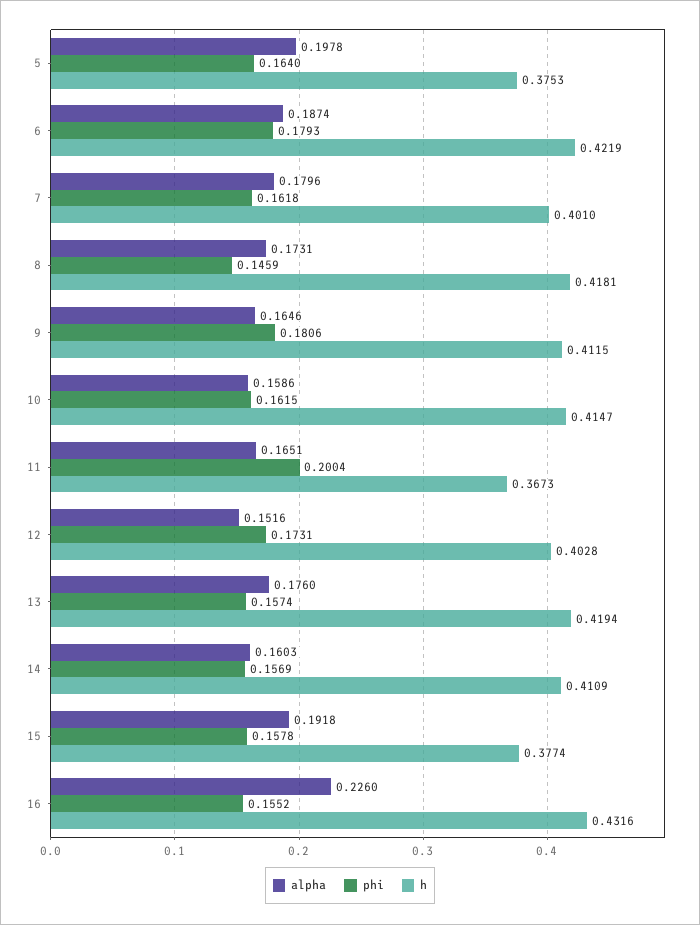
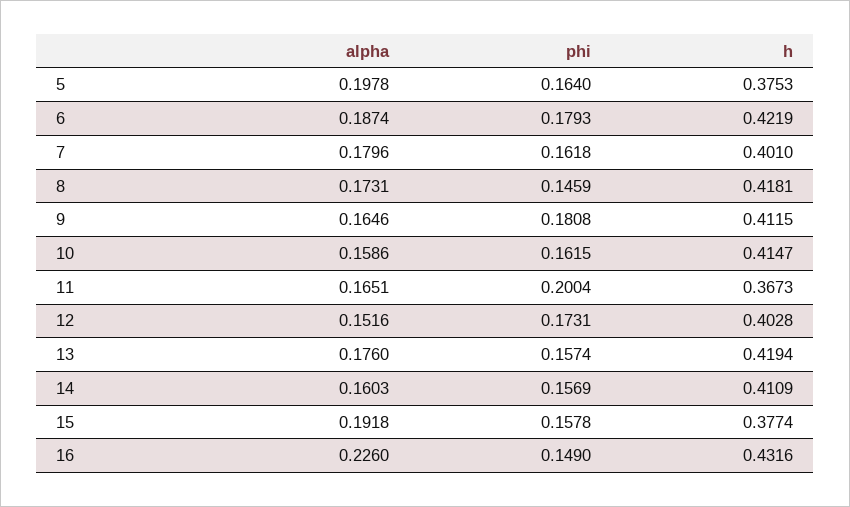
  {
    "alpha": {
      "5": 0.1978,
      "6": 0.1874,
      "7": 0.1796,
      "8": 0.1731,
      "9": 0.1646,
      "10": 0.1586,
      "11": 0.1651,
      "12": 0.1516,
      "13": 0.176,
      "14": 0.1603,
      "15": 0.1918,
      "16": 0.226
    },
    "phi": {
      "5": 0.164,
      "6": 0.1793,
      "7": 0.1618,
      "8": 0.1459,
-     "9": 0.1806,
+     "9": 0.1808,
      "10": 0.1615,
      "11": 0.2004,
      "12": 0.1731,
      "13": 0.1574,
      "14": 0.1569,
      "15": 0.1578,
-     "16": 0.1552
+     "16": 0.149
    },
    "h": {
      "5": 0.3753,
      "6": 0.4219,
      "7": 0.401,
      "8": 0.4181,
      "9": 0.4115,
      "10": 0.4147,
      "11": 0.3673,
      "12": 0.4028,
      "13": 0.4194,
      "14": 0.4109,
      "15": 0.3774,
      "16": 0.4316
    }
  }

